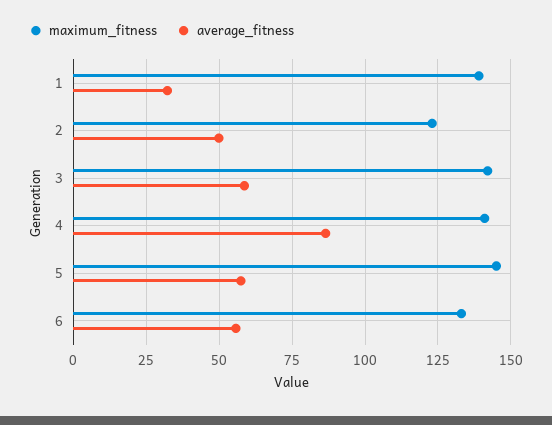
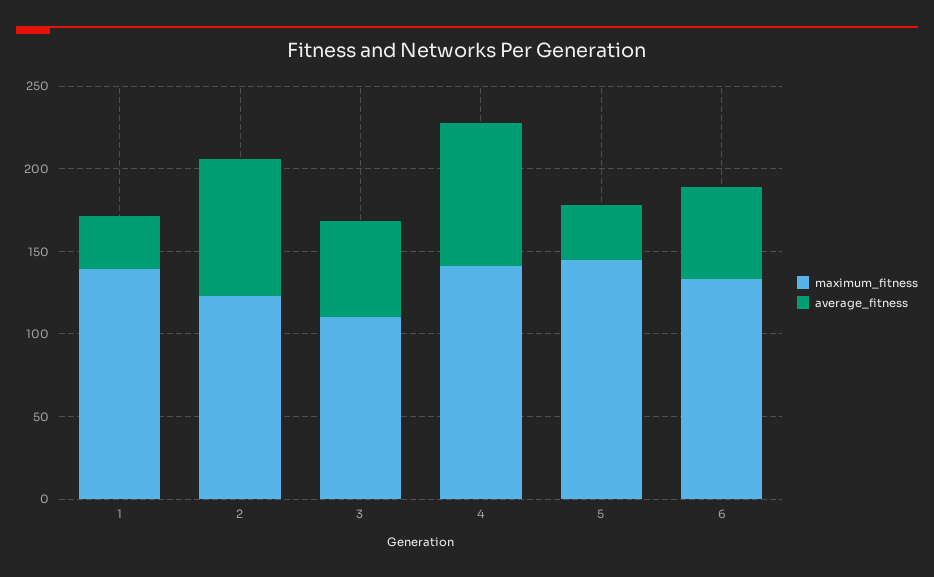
  {
    "maximum_fitness": {
      "1": 140,
      "2": 122.5,
-     "3": 142.5,
+     "3": 110,
      "4": 140,
      "5": 145,
      "6": 132.5
    },
    "average_fitness": {
      "1": 32.5,
-     "2": 50,
+     "2": 80,
      "3": 57.5,
      "4": 87.5,
-     "5": 57.5,
+     "5": 30,
      "6": 55
    }
  }

